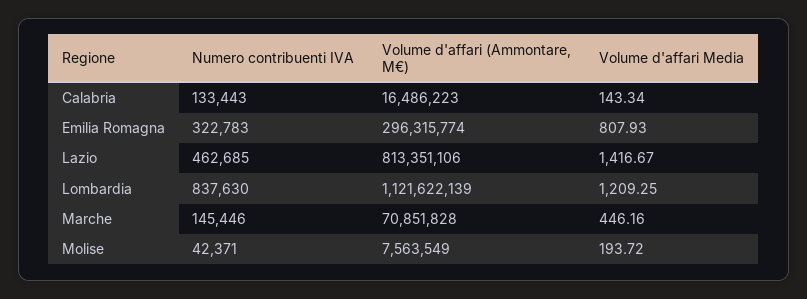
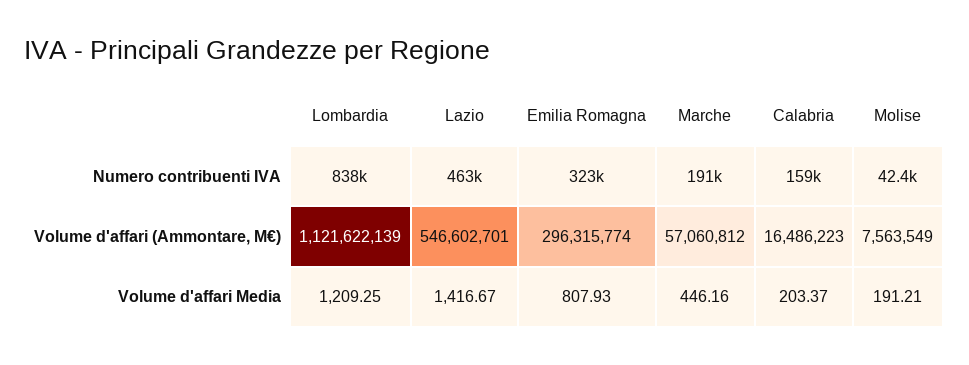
  {
    "Numero contribuenti IVA": {
-     "Calabria": 133443,
+     "Calabria": 159000,
      "Emilia Romagna": 322783,
      "Lazio": 462685,
      "Lombardia": 837630,
-     "Marche": 145446,
+     "Marche": 191000,
      "Molise": 42371
    },
    "Volume d'affari (Ammontare, M€)": {
      "Calabria": 16486223,
      "Emilia Romagna": 296315774,
-     "Lazio": 813351106,
+     "Lazio": 546602701,
      "Lombardia": 1121622139,
-     "Marche": 70851828,
+     "Marche": 57060812,
      "Molise": 7563549
    },
    "Volume d'affari Media": {
-     "Calabria": 143.34,
+     "Calabria": 203.37,
      "Emilia Romagna": 807.93,
      "Lazio": 1416.67,
      "Lombardia": 1209.25,
      "Marche": 446.16,
-     "Molise": 193.72
+     "Molise": 191.21
    }
  }

